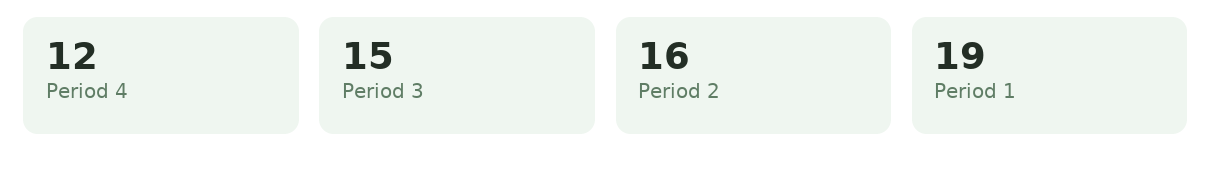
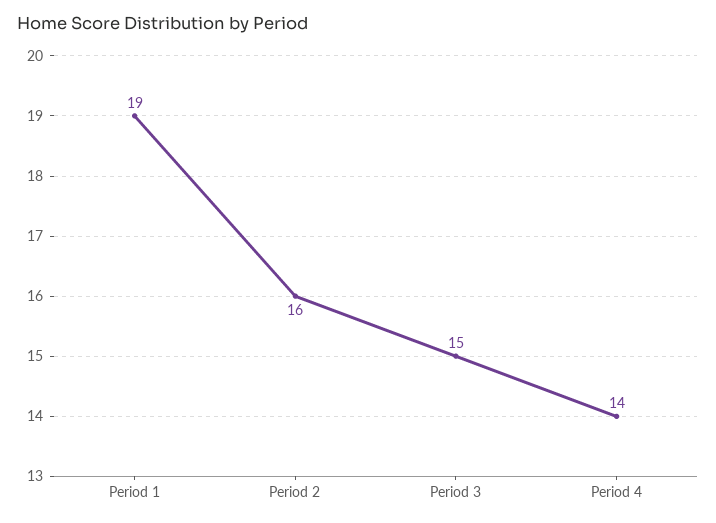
  {
-   "Period 4": 12,
+   "Period 4": 14,
    "Period 3": 15,
    "Period 2": 16,
    "Period 1": 19
  }

